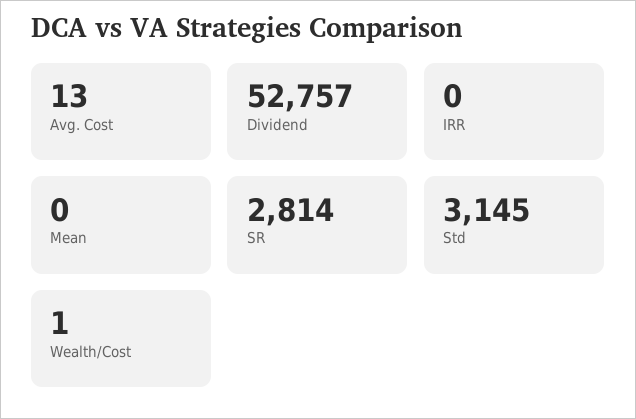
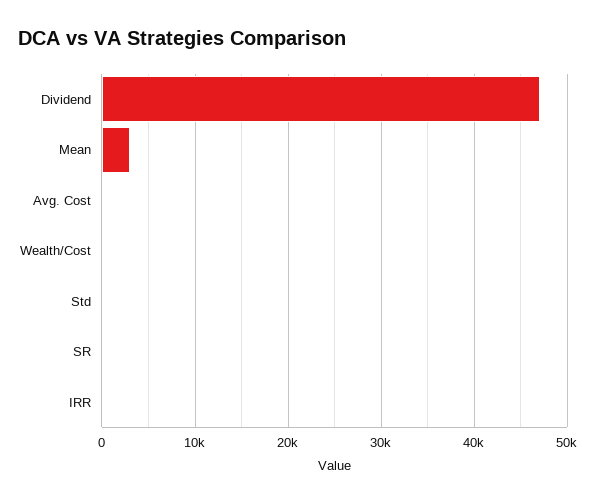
  {
    "Avg. Cost": 13,
-   "Dividend": 52757,
+   "Dividend": 47000,
    "IRR": 0,
-   "Mean": 0,
+   "Mean": 3000,
-   "SR": 2814,
+   "SR": 0,
-   "Std": 3145,
+   "Std": 0,
    "Wealth/Cost": 1
  }

